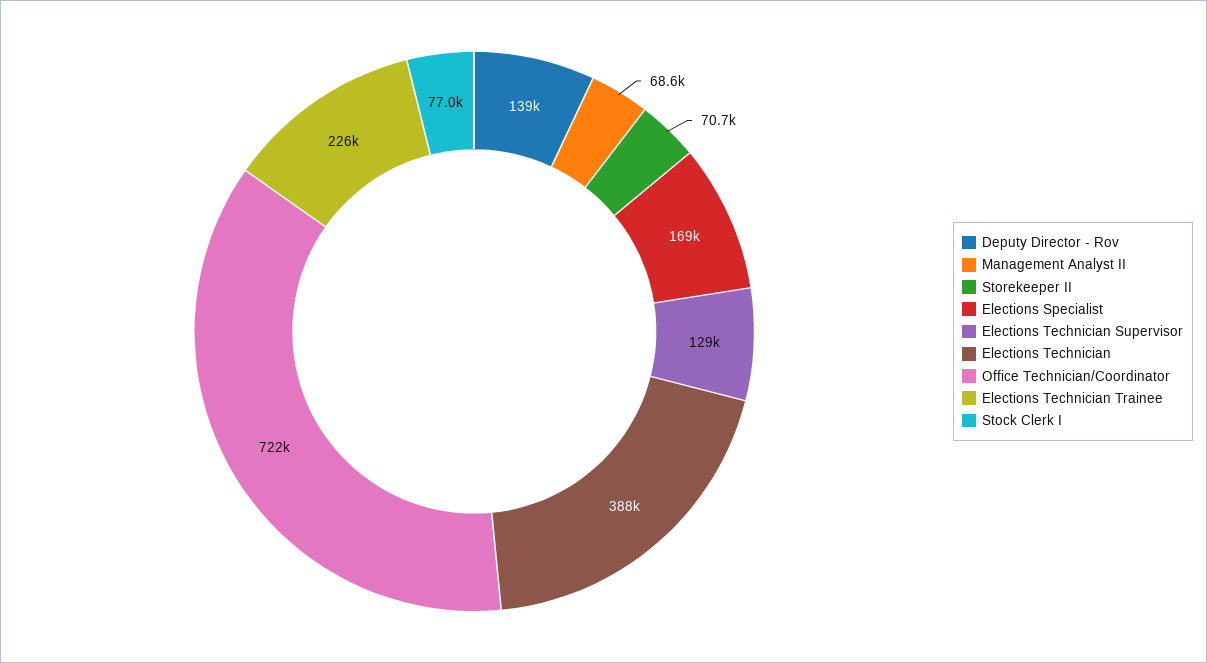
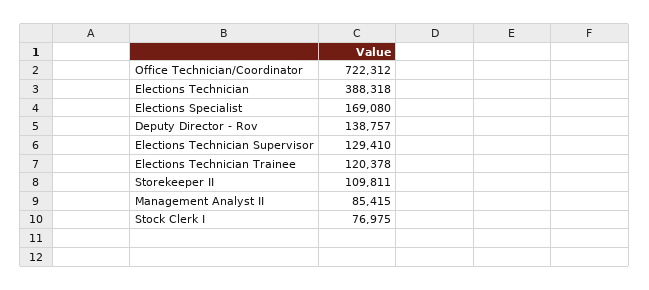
  {
    "Deputy Director - Rov": 138757,
-   "Management Analyst II": 68600,
+   "Management Analyst II": 85415,
-   "Storekeeper II": 70700,
+   "Storekeeper II": 109811,
    "Elections Specialist": 169080,
    "Elections Technician Supervisor": 129410,
    "Elections Technician": 388318,
    "Office Technician/Coordinator": 722312,
-   "Elections Technician Trainee": 226000,
+   "Elections Technician Trainee": 120378,
    "Stock Clerk I": 76975
  }

